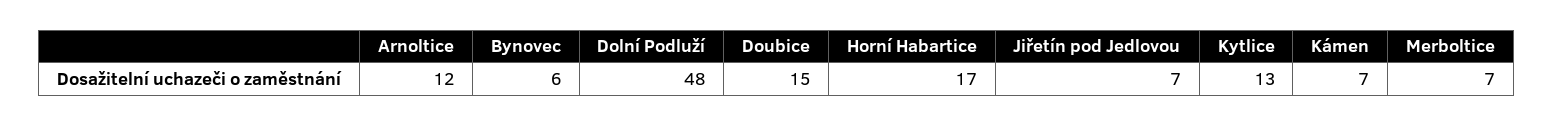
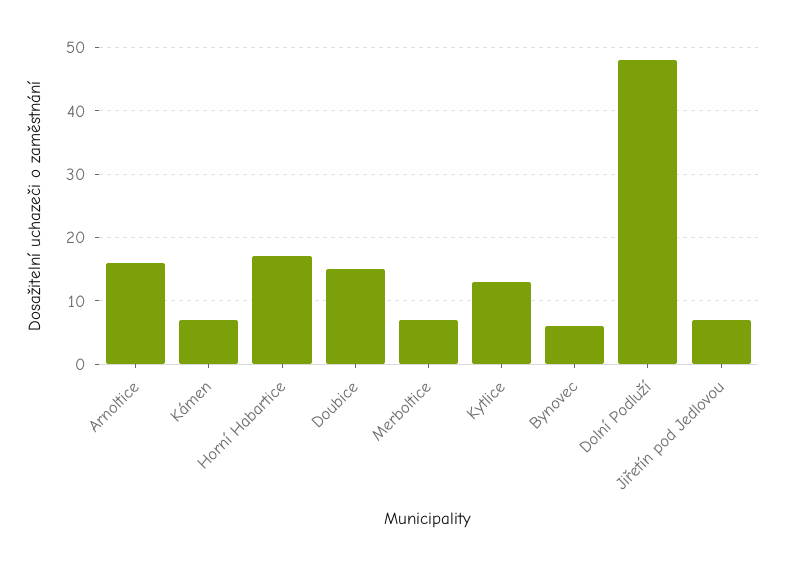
  {
-   "Arnoltice": 12,
+   "Arnoltice": 16,
    "Bynovec": 6,
    "Dolní Podluží": 48,
    "Doubice": 15,
    "Horní Habartice": 17,
    "Jiřetín pod Jedlovou": 7,
    "Kytlice": 13,
    "Kámen": 7,
    "Merboltice": 7
  }

